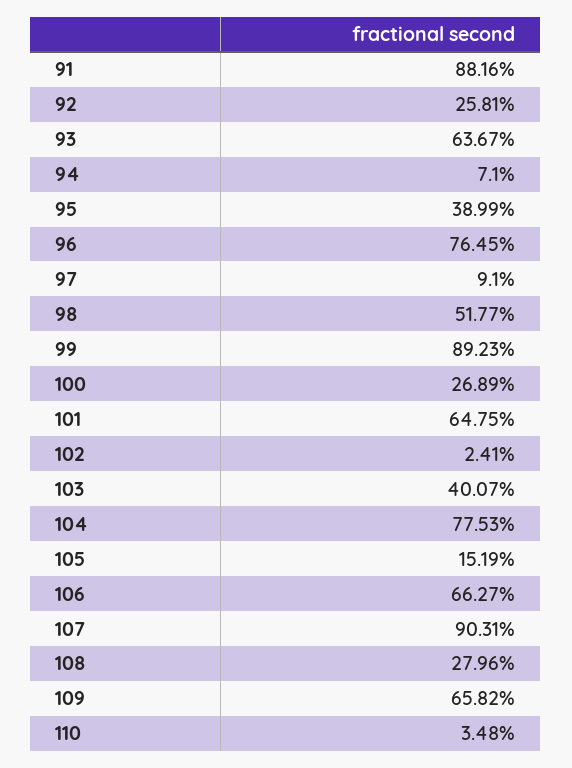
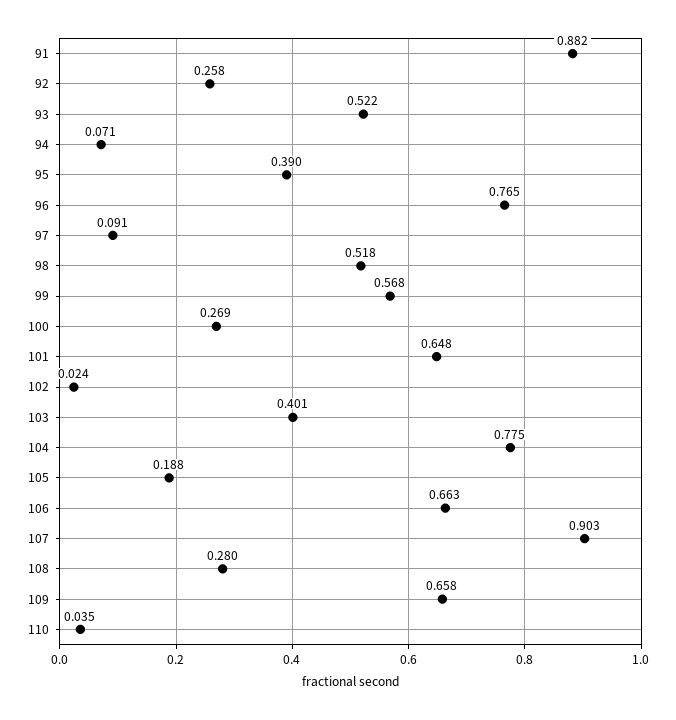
  {
    "91": 0.8816,
    "92": 0.2581,
-   "93": 0.6367,
+   "93": 0.522,
    "94": 0.071,
    "95": 0.3899,
    "96": 0.7645,
    "97": 0.091,
    "98": 0.5177,
-   "99": 0.8923,
+   "99": 0.568,
    "100": 0.2689,
    "101": 0.6475,
    "102": 0.0241,
    "103": 0.4007,
    "104": 0.7753,
-   "105": 0.1519,
+   "105": 0.188,
    "106": 0.6627,
    "107": 0.9031,
    "108": 0.2796,
    "109": 0.6582,
    "110": 0.0348
  }

